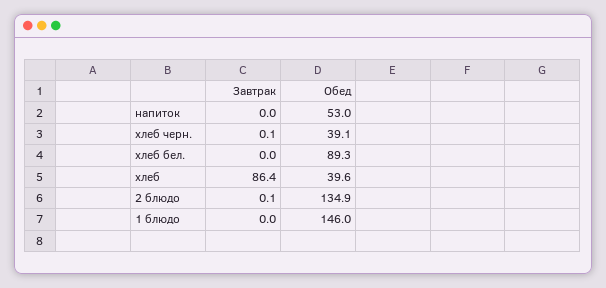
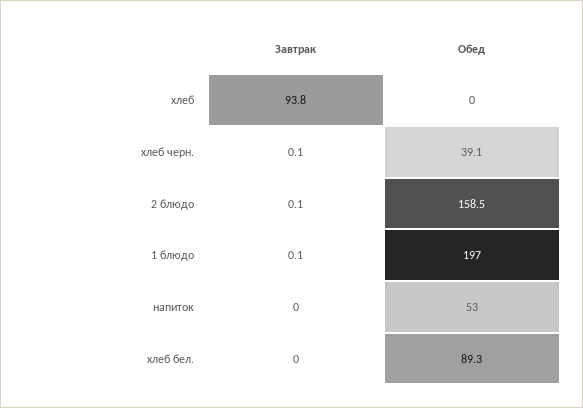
  {
    "Завтрак": {
      "напиток": 0,
      "хлеб черн.": 0.1,
      "хлеб бел.": 0,
-     "хлеб": 86.4,
+     "хлеб": 93.8,
      "2 блюдо": 0.1,
-     "1 блюдо": 0
+     "1 блюдо": 0.1
    },
    "Обед": {
      "напиток": 53,
      "хлеб черн.": 39.1,
      "хлеб бел.": 89.3,
-     "хлеб": 39.6,
+     "хлеб": 0,
-     "2 блюдо": 134.9,
+     "2 блюдо": 158.5,
-     "1 блюдо": 146
+     "1 блюдо": 197
    }
  }

